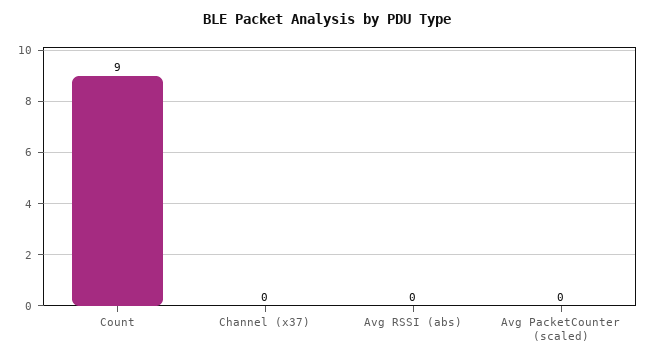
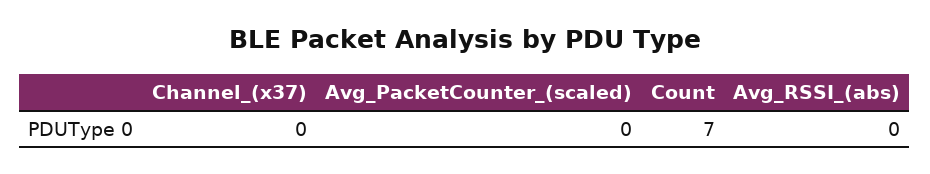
  {
-   "Count": 9,
+   "Count": 7,
    "Channel (x37)": 0,
    "Avg RSSI (abs)": 0,
    "Avg PacketCounter (scaled)": 0
  }

